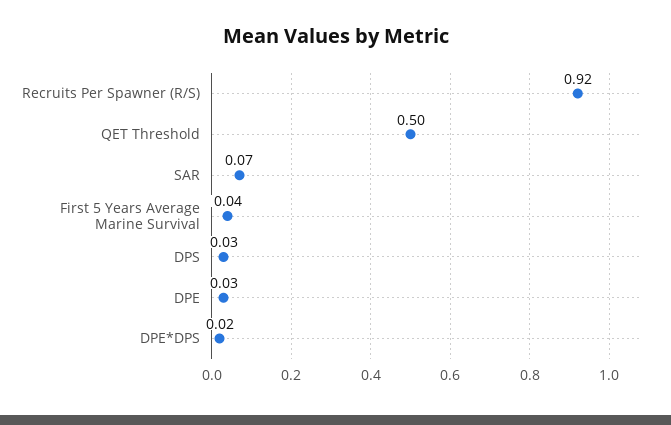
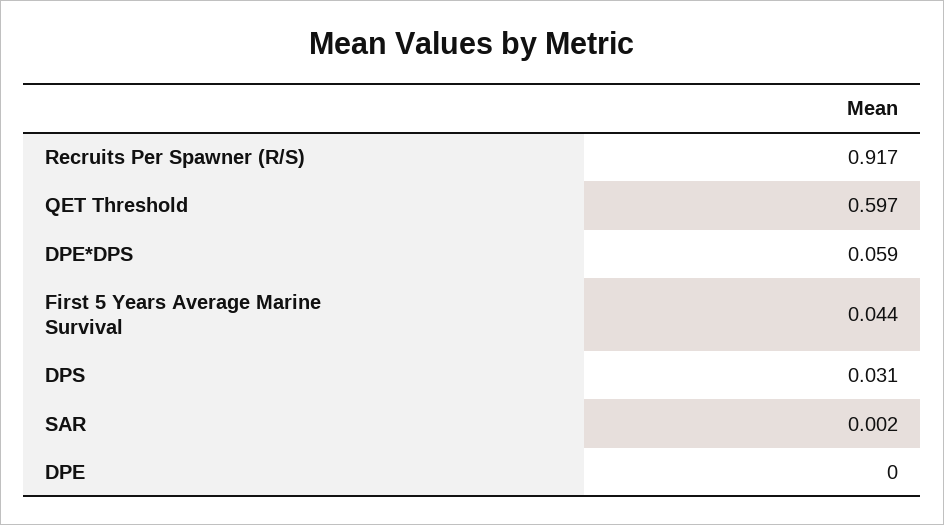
  {
    "Recruits Per Spawner (R/S)": 0.917,
-   "QET Threshold": 0.5,
+   "QET Threshold": 0.597,
-   "SAR": 0.07,
+   "SAR": 0.002,
    "First 5 Years Average Marine Survival": 0.044,
    "DPS": 0.031,
-   "DPE": 0.03,
+   "DPE": 0,
-   "DPE*DPS": 0.02
+   "DPE*DPS": 0.059
  }

